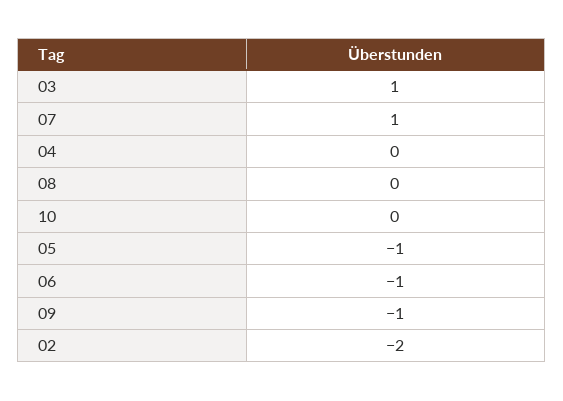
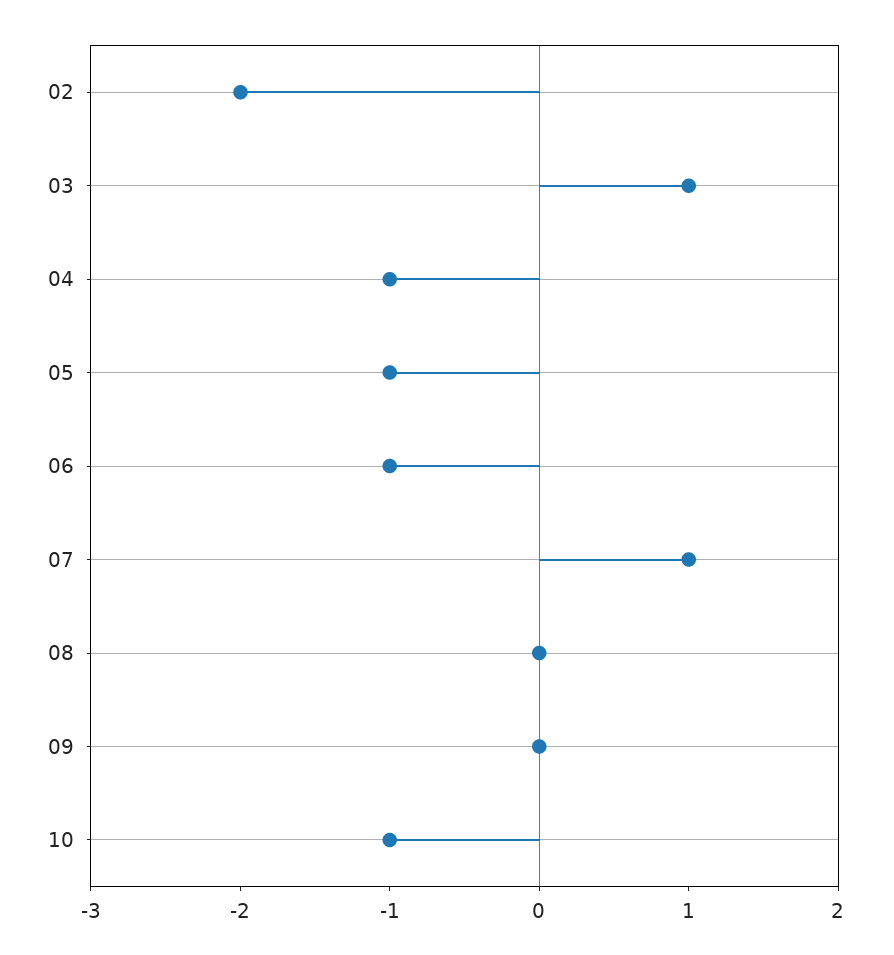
  {
    "03": 1,
    "07": 1,
-   "04": 0,
+   "04": -1,
    "08": 0,
-   "10": 0,
+   "10": -1,
    "05": -1,
    "06": -1,
-   "09": -1,
+   "09": 0,
    "02": -2
  }

